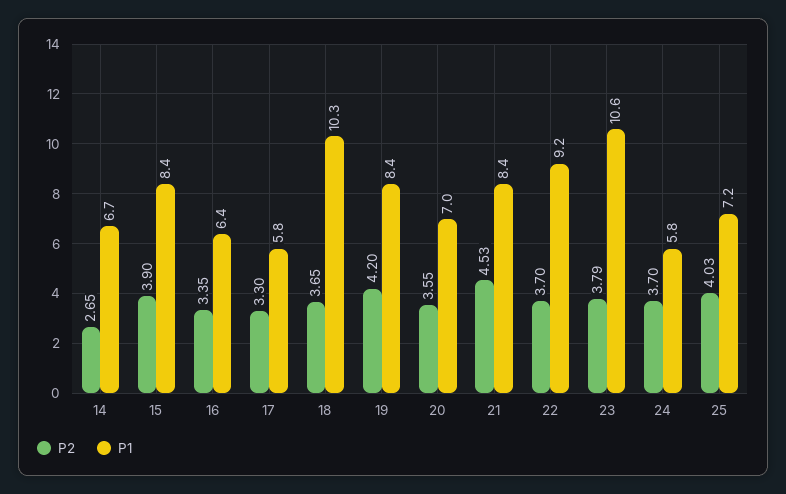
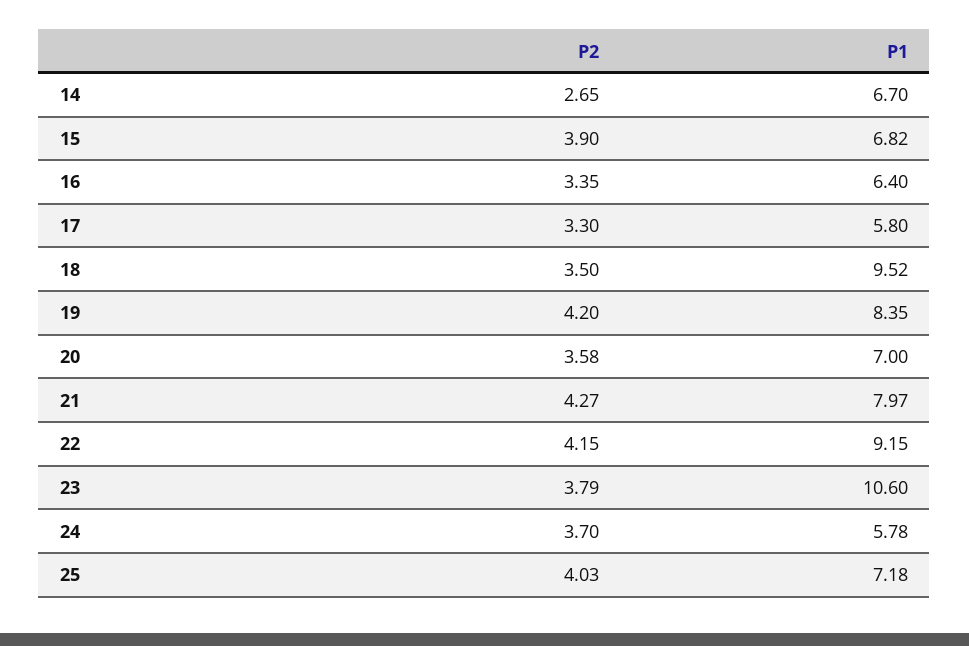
  {
    "P2": {
      "14": 2.65,
      "15": 3.9,
      "16": 3.35,
      "17": 3.3,
-     "18": 3.65,
+     "18": 3.5,
      "19": 4.2,
-     "20": 3.55,
+     "20": 3.58,
-     "21": 4.53,
+     "21": 4.27,
-     "22": 3.7,
+     "22": 4.15,
      "23": 3.79,
      "24": 3.7,
      "25": 4.03
    },
    "P1": {
      "14": 6.7,
-     "15": 8.4,
+     "15": 6.82,
      "16": 6.4,
      "17": 5.8,
-     "18": 10.3,
+     "18": 9.52,
      "19": 8.35,
      "20": 7,
-     "21": 8.4,
+     "21": 7.97,
      "22": 9.15,
      "23": 10.6,
      "24": 5.78,
      "25": 7.18
    }
  }

